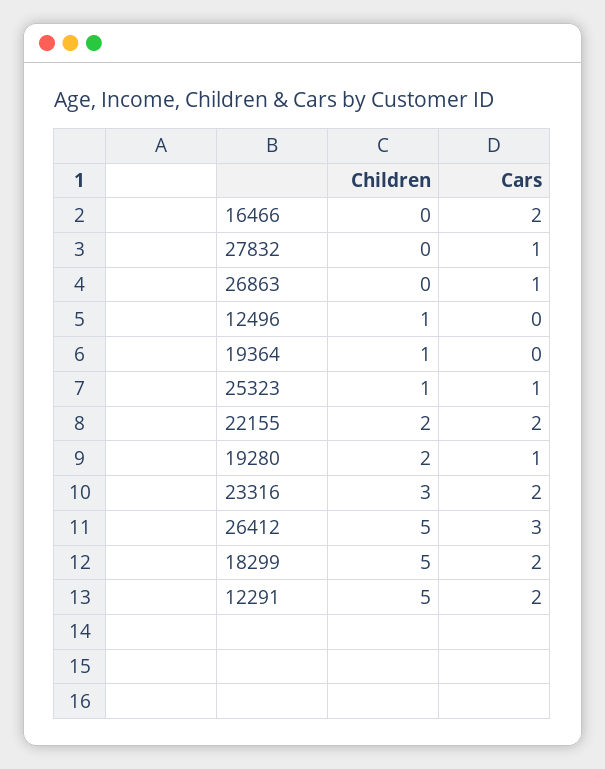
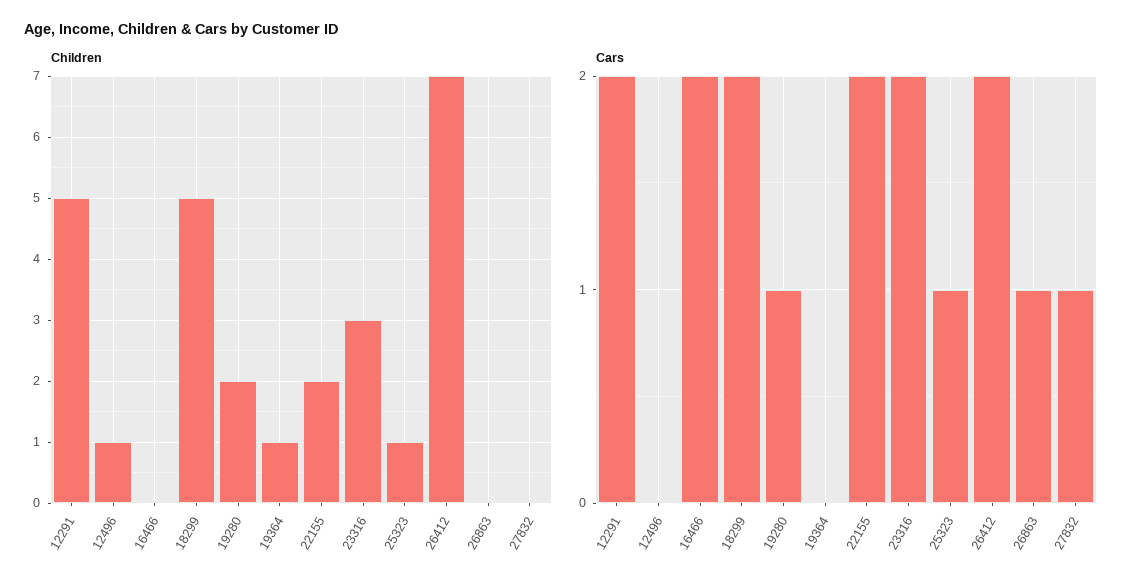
  {
    "Children": {
      "16466": 0,
      "27832": 0,
      "26863": 0,
      "12496": 1,
      "19364": 1,
      "25323": 1,
      "22155": 2,
      "19280": 2,
      "23316": 3,
-     "26412": 5,
+     "26412": 7,
      "18299": 5,
      "12291": 5
    },
    "Cars": {
      "16466": 2,
      "27832": 1,
      "26863": 1,
      "12496": 0,
      "19364": 0,
      "25323": 1,
      "22155": 2,
      "19280": 1,
      "23316": 2,
-     "26412": 3,
+     "26412": 2,
      "18299": 2,
      "12291": 2
    }
  }

